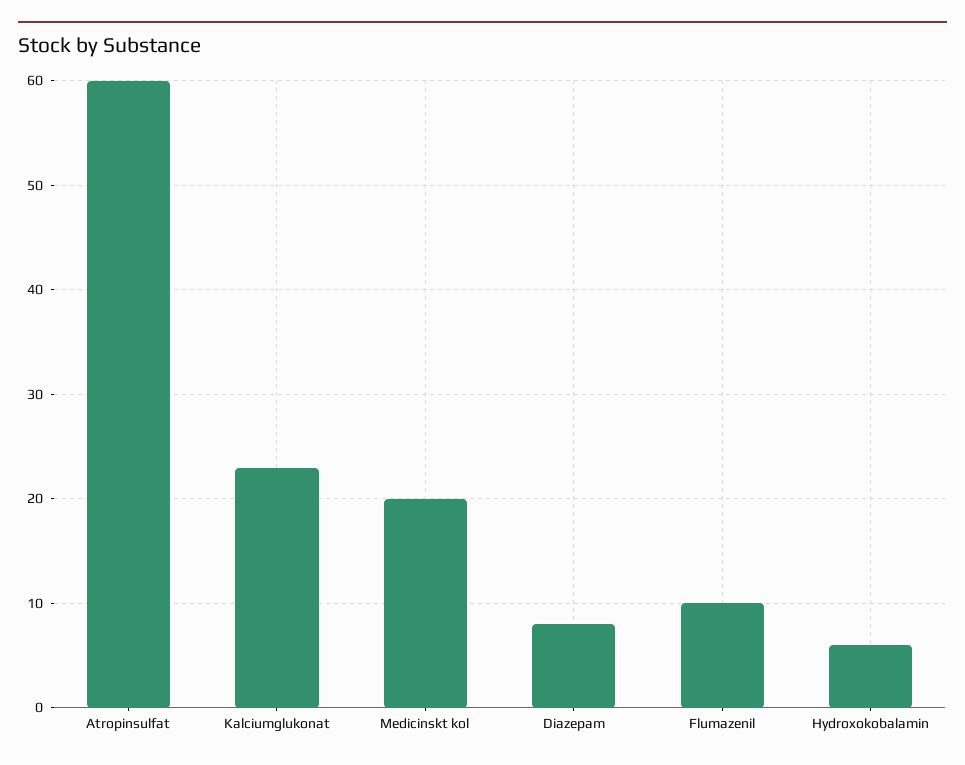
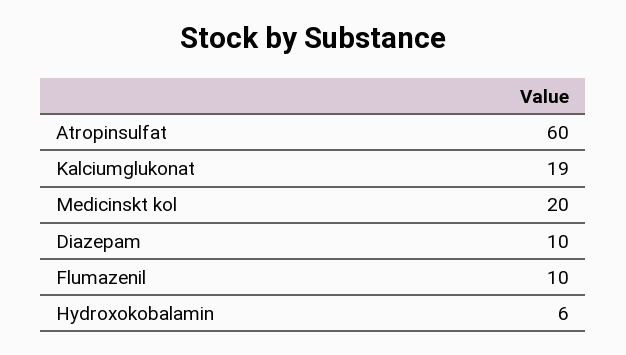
  {
    "Atropinsulfat": 60,
-   "Kalciumglukonat": 23,
+   "Kalciumglukonat": 19,
    "Medicinskt kol": 20,
-   "Diazepam": 8,
+   "Diazepam": 10,
    "Flumazenil": 10,
    "Hydroxokobalamin": 6
  }

